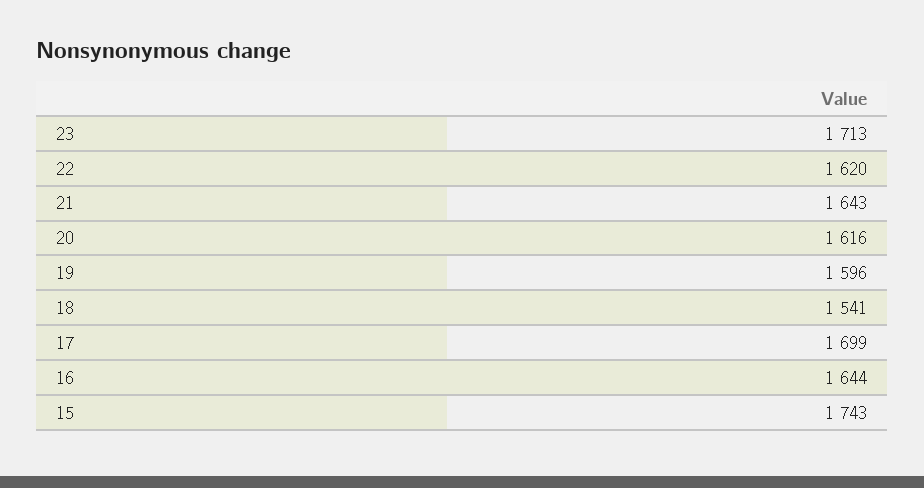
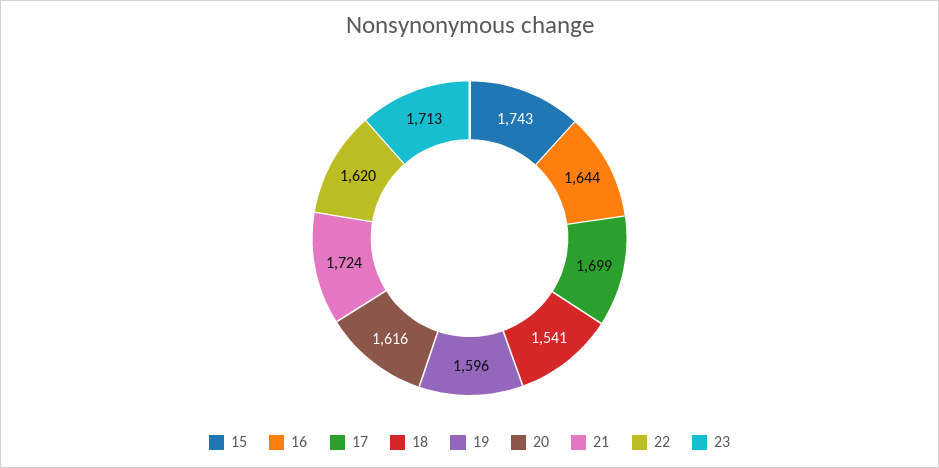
  {
    "23": 1713,
    "22": 1620,
-   "21": 1643,
+   "21": 1724,
    "20": 1616,
    "19": 1596,
    "18": 1541,
    "17": 1699,
    "16": 1644,
    "15": 1743
  }

